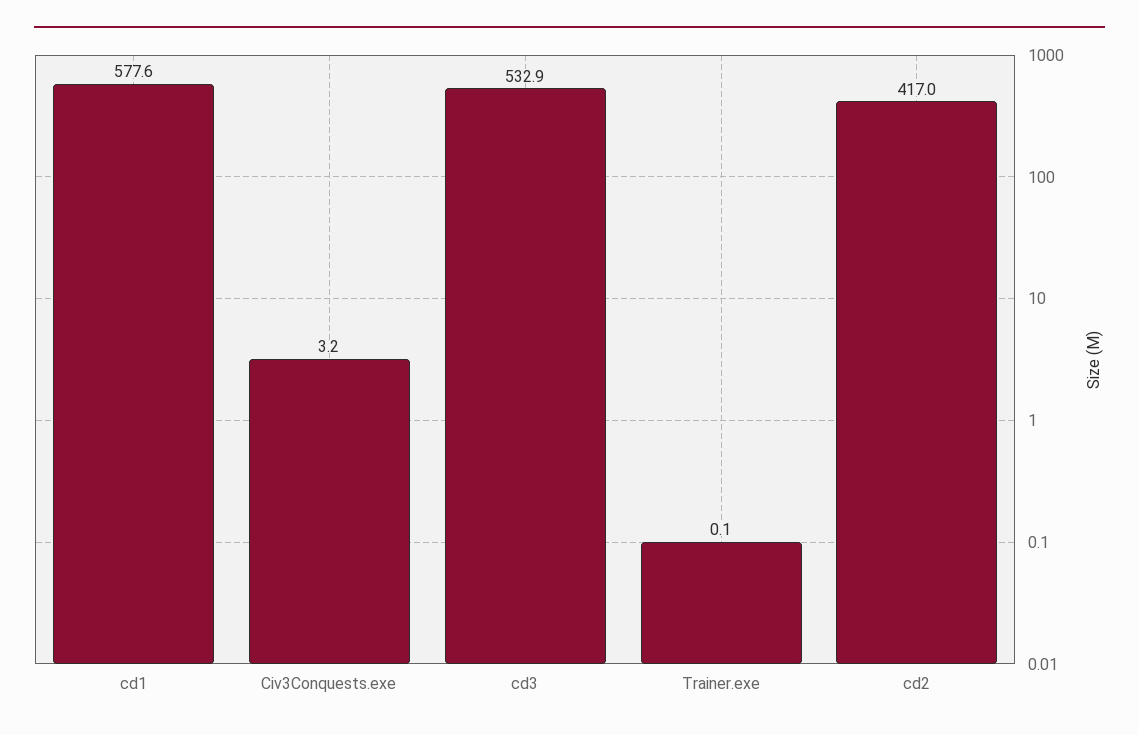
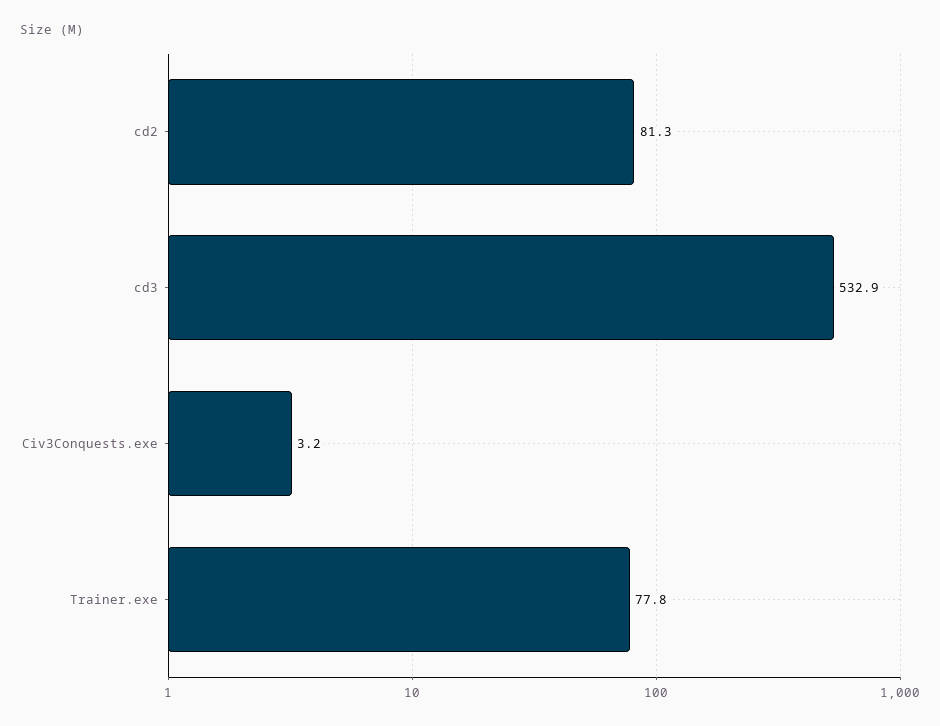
  {
-   "cd1": 577.6,
    "Civ3Conquests.exe": 3.2,
    "cd3": 532.9,
-   "Trainer.exe": 0.1,
+   "Trainer.exe": 77.8,
-   "cd2": 417
+   "cd2": 81.3
  }

